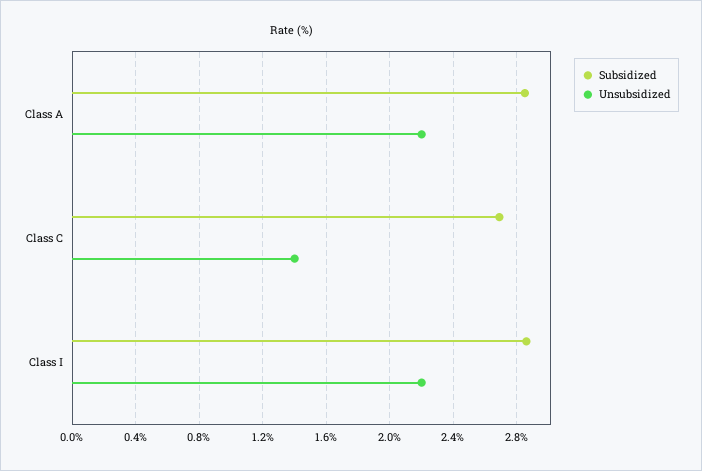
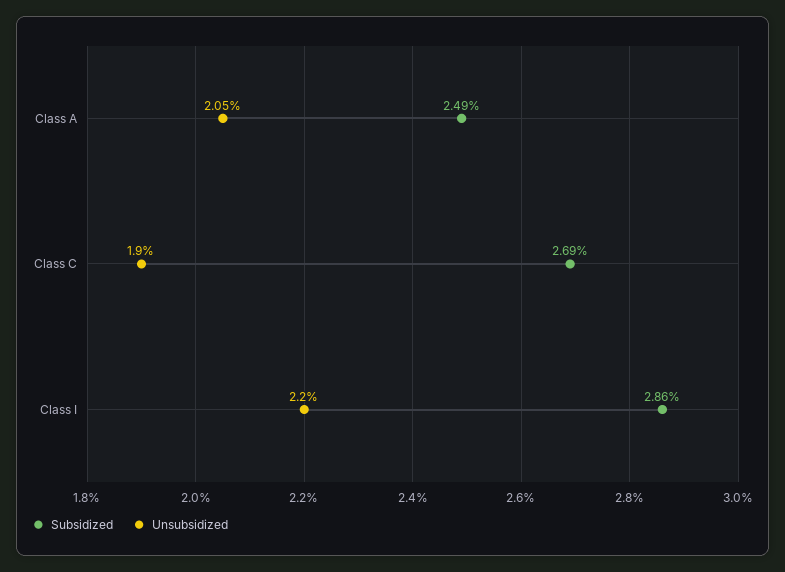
  {
    "Subsidized": {
-     "Class A": 2.85,
+     "Class A": 2.49,
      "Class C": 2.69,
      "Class I": 2.86
    },
    "Unsubsidized": {
-     "Class A": 2.2,
+     "Class A": 2.05,
-     "Class C": 1.4,
+     "Class C": 1.9,
      "Class I": 2.2
    }
  }

